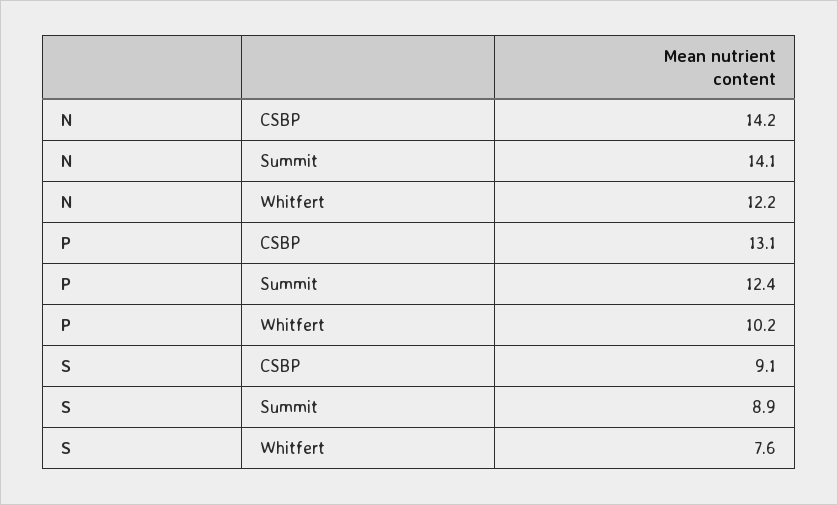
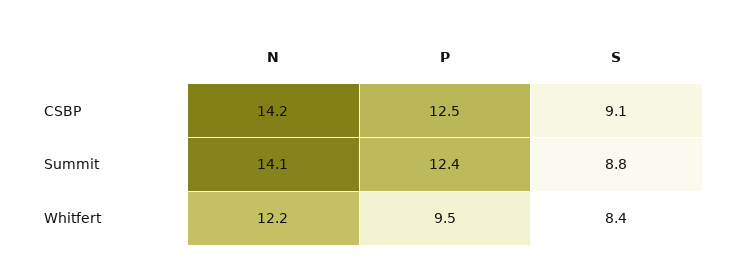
  {
    "N": {
      "CSBP": 14.2,
      "Summit": 14.1,
      "Whitfert": 12.2
    },
    "P": {
-     "CSBP": 13.1,
+     "CSBP": 12.5,
      "Summit": 12.4,
-     "Whitfert": 10.2
+     "Whitfert": 9.5
    },
    "S": {
      "CSBP": 9.1,
-     "Summit": 8.9,
+     "Summit": 8.8,
-     "Whitfert": 7.6
+     "Whitfert": 8.4
    }
  }

